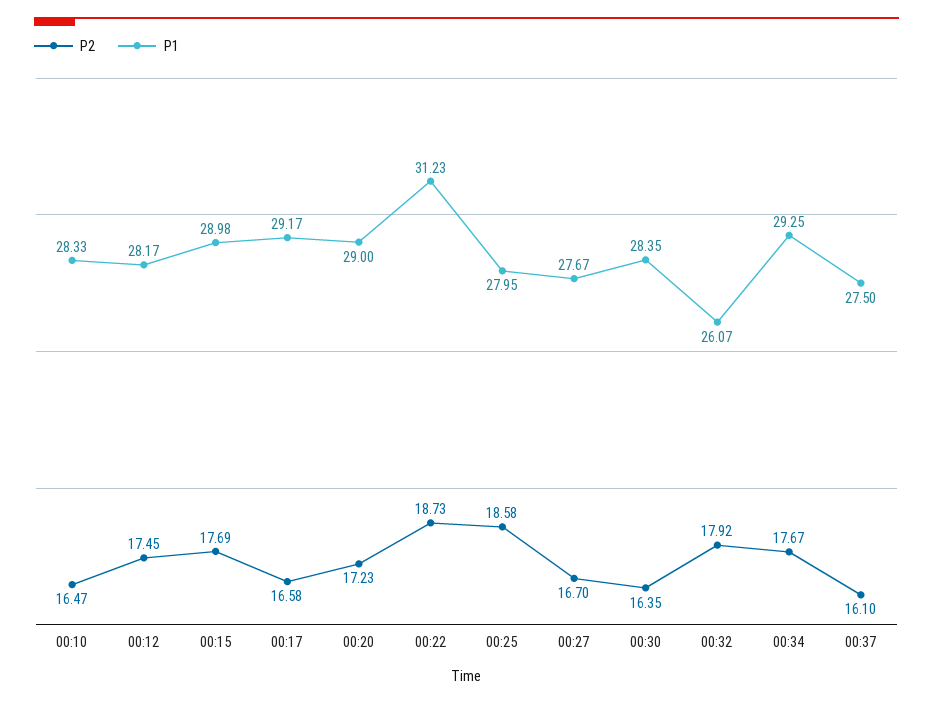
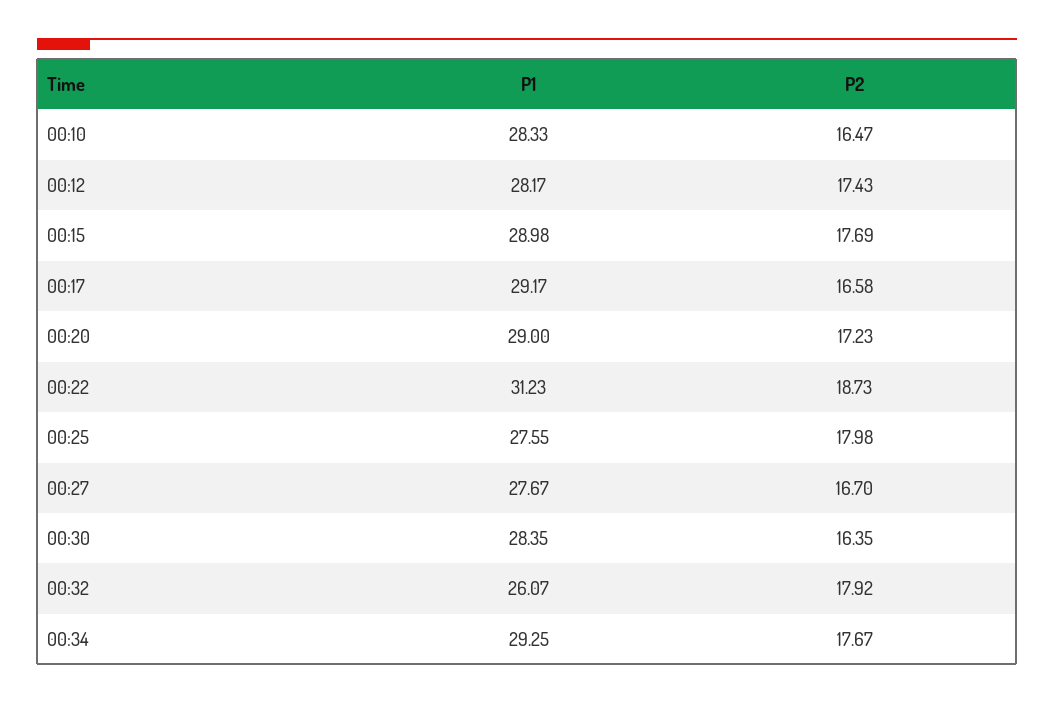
  {
    "P2": {
      "00:10": 16.47,
-     "00:12": 17.45,
+     "00:12": 17.43,
      "00:15": 17.69,
      "00:17": 16.58,
      "00:20": 17.23,
      "00:22": 18.73,
-     "00:25": 18.58,
+     "00:25": 17.98,
      "00:27": 16.7,
      "00:30": 16.35,
      "00:32": 17.92,
-     "00:34": 17.67,
+     "00:34": 17.67
-     "00:37": 16.1
    },
    "P1": {
      "00:10": 28.33,
      "00:12": 28.17,
      "00:15": 28.98,
      "00:17": 29.17,
      "00:20": 29,
      "00:22": 31.23,
-     "00:25": 27.95,
+     "00:25": 27.55,
      "00:27": 27.67,
      "00:30": 28.35,
      "00:32": 26.07,
-     "00:34": 29.25,
+     "00:34": 29.25
-     "00:37": 27.5
    }
  }

